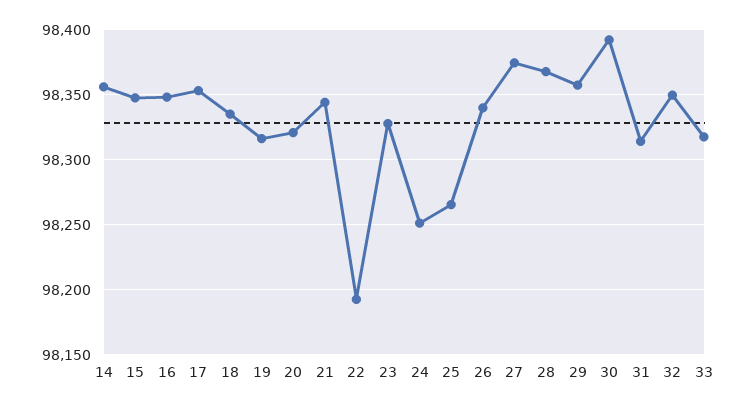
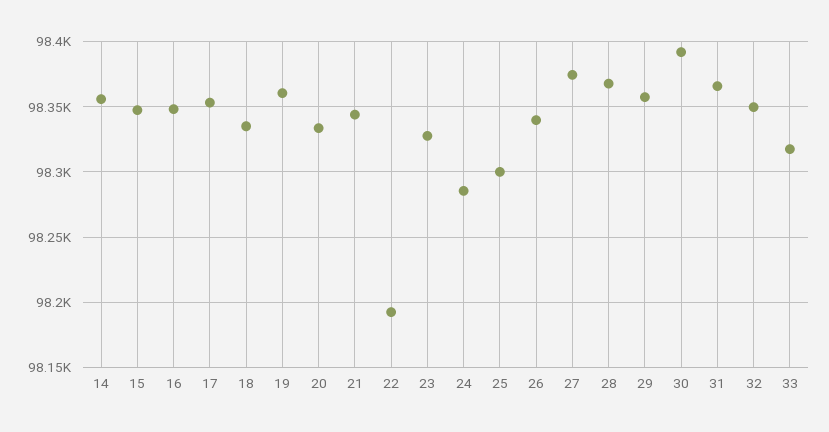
  {
    "14": 98355,
    "15": 98350,
    "16": 98350,
    "17": 98355,
    "18": 98335,
-   "19": 98315,
+   "19": 98360,
-   "20": 98320,
+   "20": 98335,
    "21": 98345,
    "22": 98195,
    "23": 98330,
-   "24": 98250,
+   "24": 98285,
-   "25": 98265,
+   "25": 98300,
    "26": 98340,
    "27": 98375,
    "28": 98370,
    "29": 98355,
    "30": 98390,
-   "31": 98315,
+   "31": 98365,
    "32": 98350,
    "33": 98320
  }

